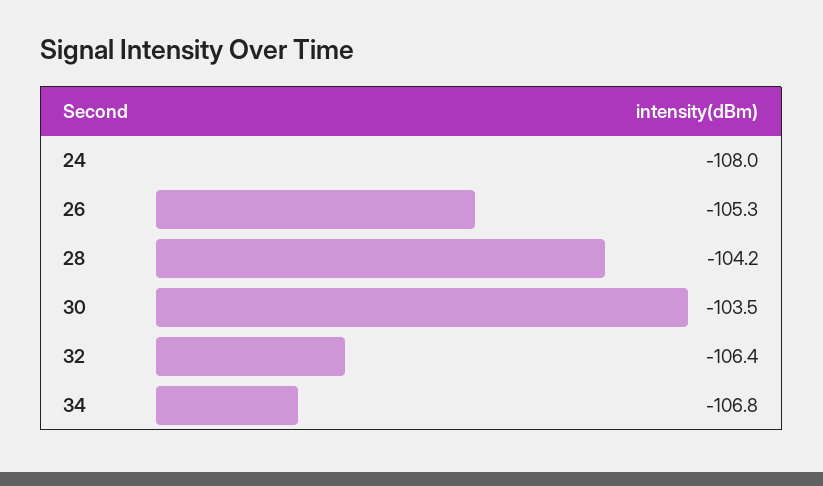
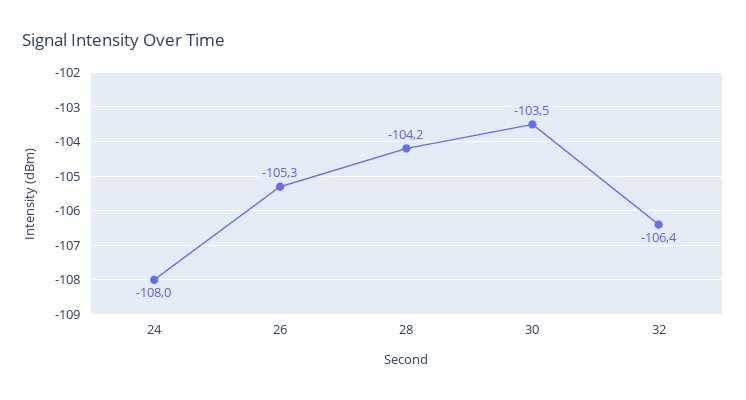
  {
    "24": -108,
    "26": -105.3,
    "28": -104.2,
    "30": -103.5,
-   "32": -106.4,
+   "32": -106.4
-   "34": -106.8
  }

